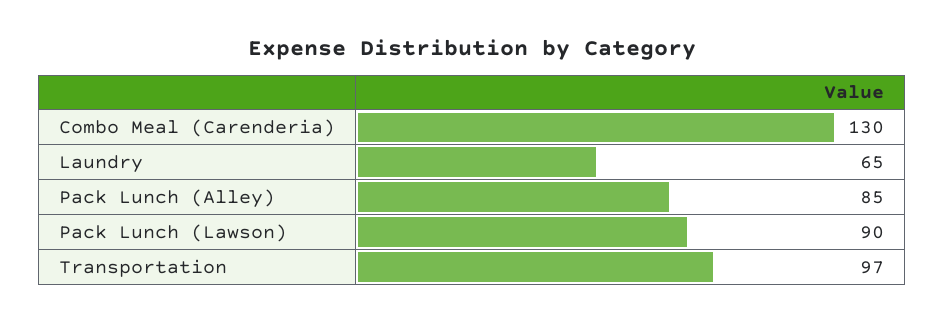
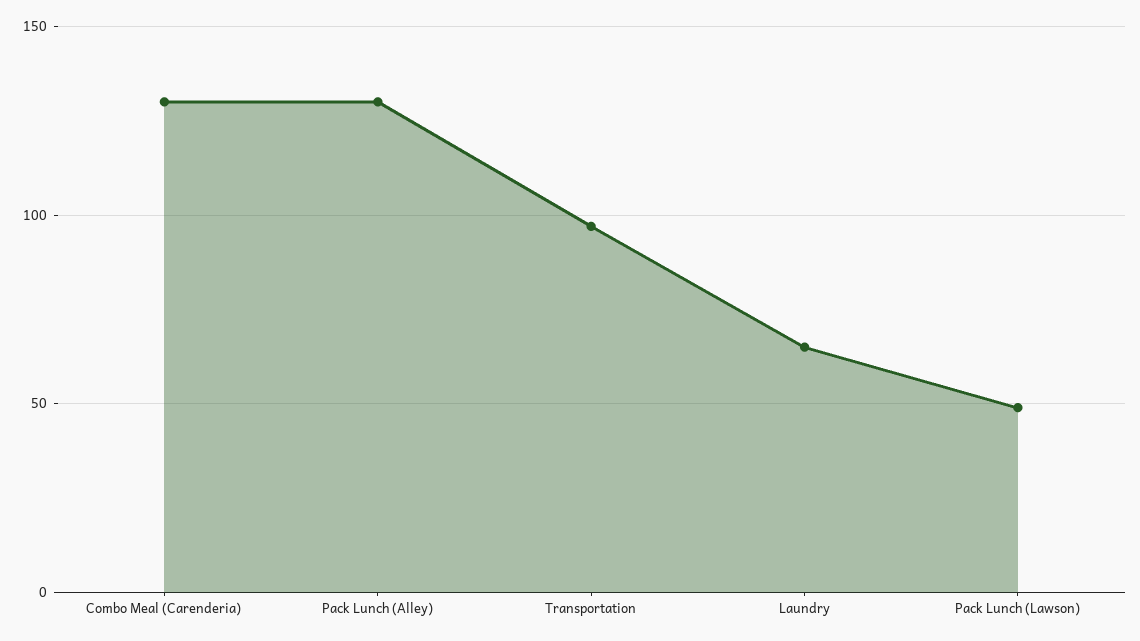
  {
    "Combo Meal (Carenderia)": 130,
    "Laundry": 65,
-   "Pack Lunch (Alley)": 85,
+   "Pack Lunch (Alley)": 130,
-   "Pack Lunch (Lawson)": 90,
+   "Pack Lunch (Lawson)": 50,
    "Transportation": 97
  }

